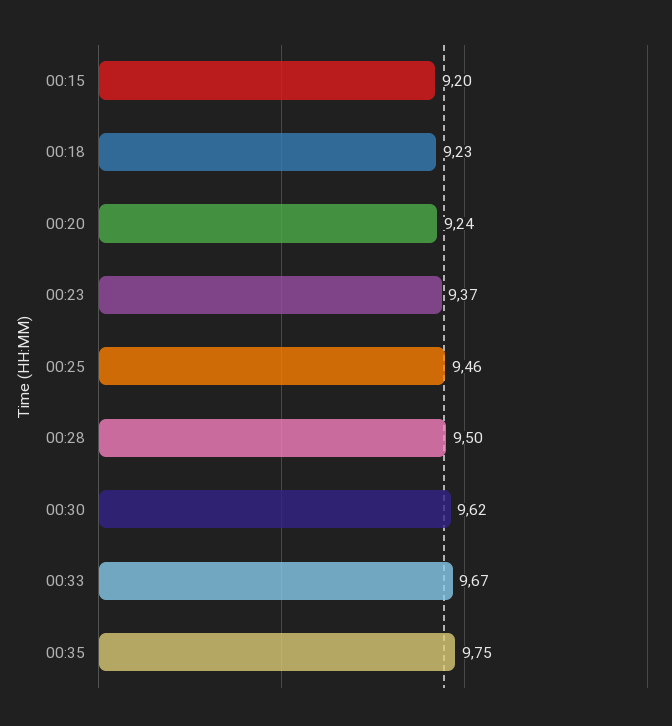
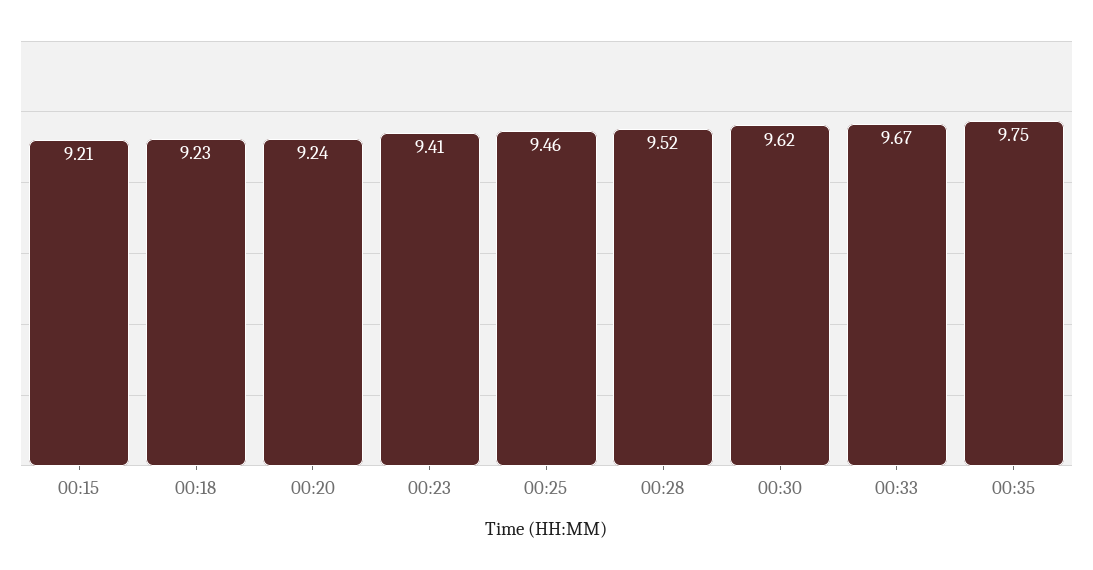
  {
-   "00:15": 9.2,
+   "00:15": 9.21,
    "00:18": 9.23,
    "00:20": 9.24,
-   "00:23": 9.37,
+   "00:23": 9.41,
    "00:25": 9.46,
-   "00:28": 9.5,
+   "00:28": 9.52,
    "00:30": 9.62,
    "00:33": 9.67,
    "00:35": 9.75
  }

